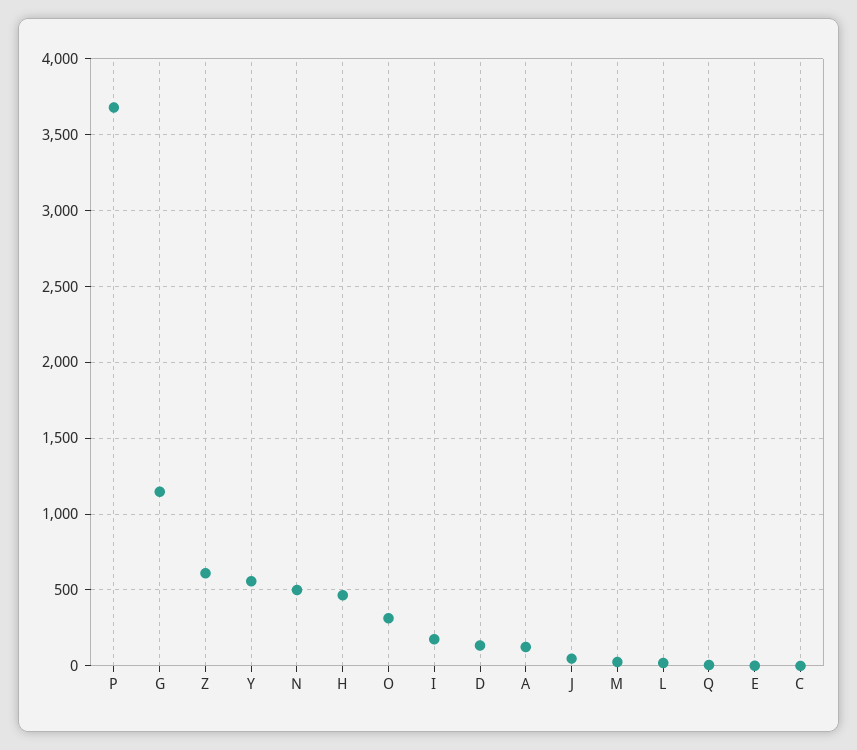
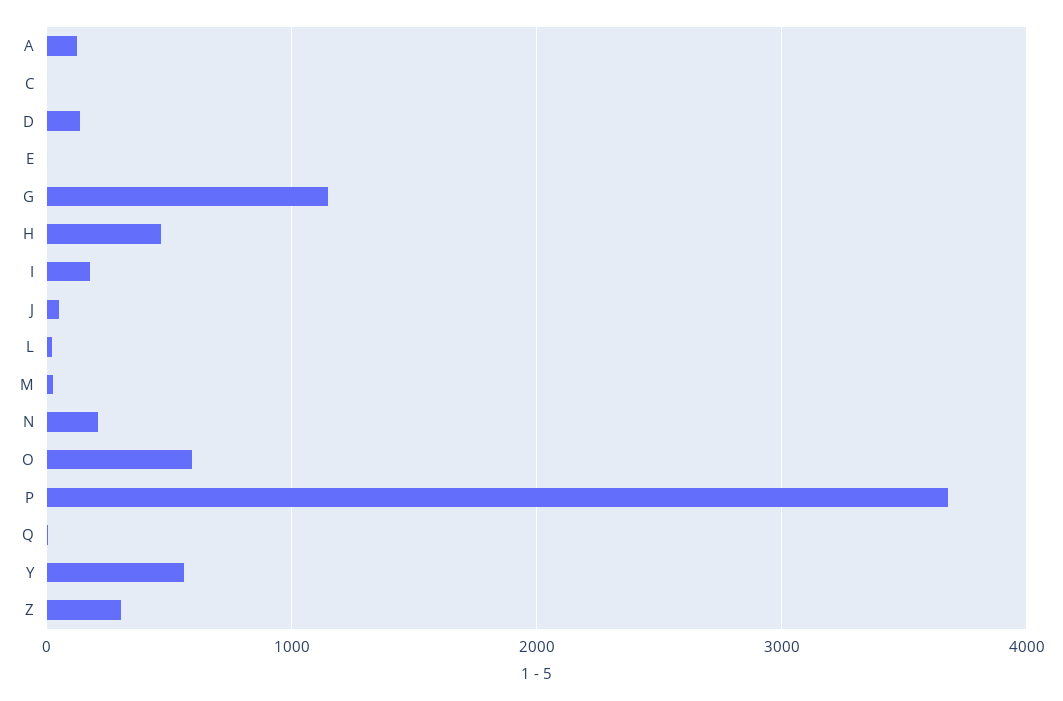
  {
    "P": 3700,
    "G": 1150,
-   "Z": 600,
+   "Z": 300,
    "Y": 550,
-   "N": 500,
+   "N": 200,
    "H": 450,
-   "O": 300,
+   "O": 600,
    "I": 200,
    "D": 150,
    "A": 100,
    "J": 50,
    "M": 50,
    "L": 0,
    "Q": 0,
    "E": 0,
    "C": 0
  }

